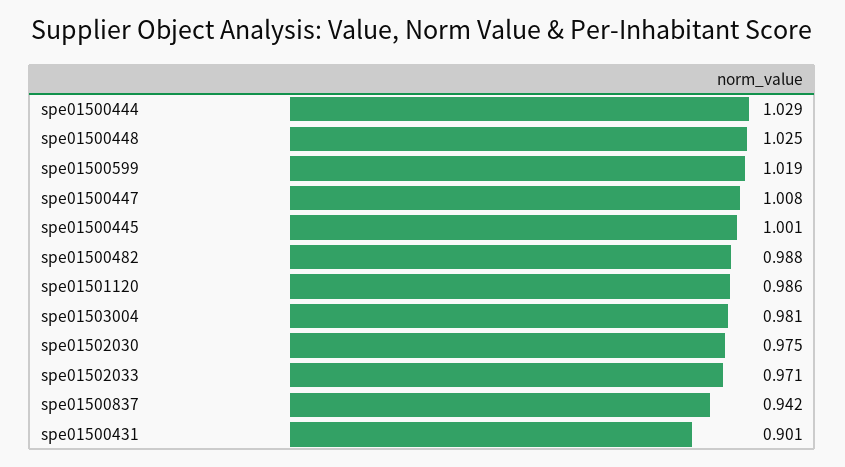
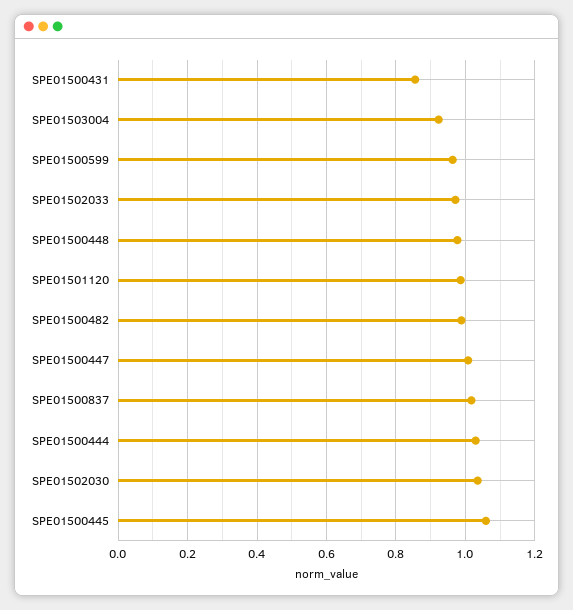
  {
    "spe01500444": 1.029,
-   "spe01500448": 1.025,
+   "spe01500448": 0.98,
-   "spe01500599": 1.019,
+   "spe01500599": 0.96,
    "spe01500447": 1.008,
-   "spe01500445": 1.001,
+   "spe01500445": 1.06,
    "spe01500482": 0.988,
    "spe01501120": 0.986,
-   "spe01503004": 0.981,
+   "spe01503004": 0.92,
-   "spe01502030": 0.975,
+   "spe01502030": 1.04,
    "spe01502033": 0.971,
-   "spe01500837": 0.942,
+   "spe01500837": 1.02,
-   "spe01500431": 0.901
+   "spe01500431": 0.86
  }

